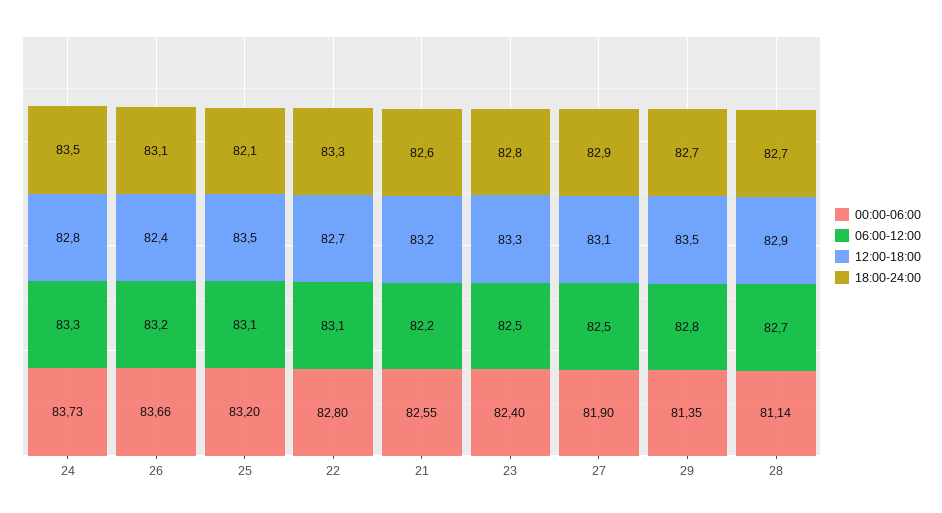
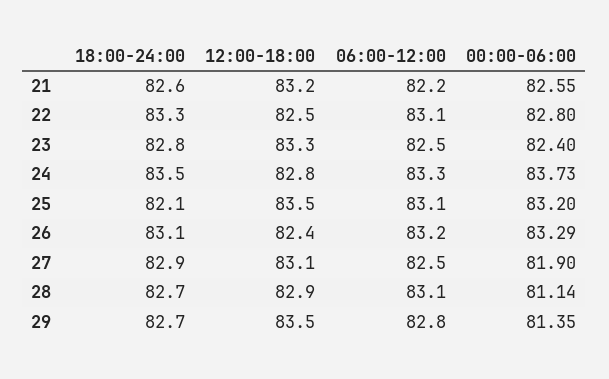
  {
    "00:00-06:00": {
      "24": 83.73,
-     "26": 83.66,
+     "26": 83.29,
      "25": 83.2,
      "22": 82.8,
      "21": 82.55,
      "23": 82.4,
      "27": 81.9,
      "29": 81.35,
      "28": 81.14
    },
    "06:00-12:00": {
      "24": 83.3,
      "26": 83.2,
      "25": 83.1,
      "22": 83.1,
      "21": 82.2,
      "23": 82.5,
      "27": 82.5,
      "29": 82.8,
-     "28": 82.7
+     "28": 83.1
    },
    "12:00-18:00": {
      "24": 82.8,
      "26": 82.4,
      "25": 83.5,
-     "22": 82.7,
+     "22": 82.5,
      "21": 83.2,
      "23": 83.3,
      "27": 83.1,
      "29": 83.5,
      "28": 82.9
    },
    "18:00-24:00": {
      "24": 83.5,
      "26": 83.1,
      "25": 82.1,
      "22": 83.3,
      "21": 82.6,
      "23": 82.8,
      "27": 82.9,
      "29": 82.7,
      "28": 82.7
    }
  }

